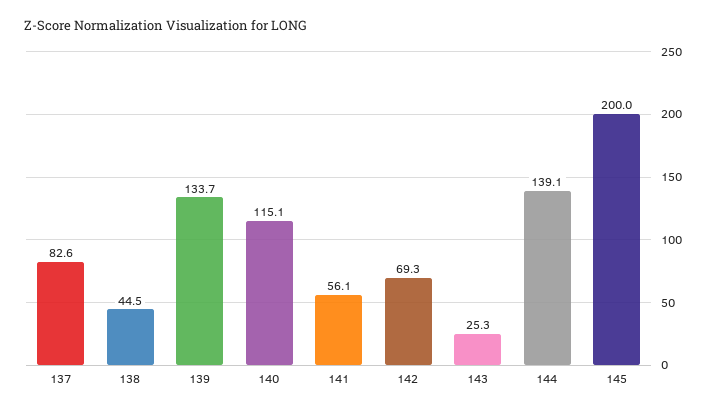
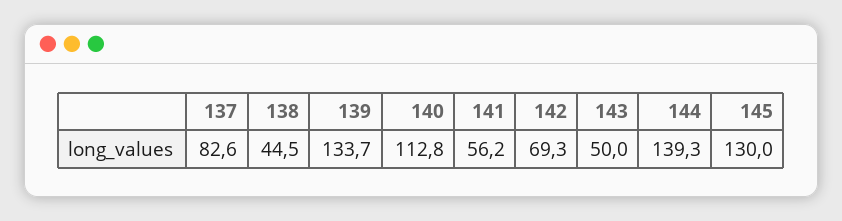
  {
    "137": 82.6,
    "138": 44.5,
    "139": 133.7,
-   "140": 115.1,
+   "140": 112.8,
-   "141": 56.1,
+   "141": 56.2,
    "142": 69.3,
-   "143": 25.3,
+   "143": 50,
-   "144": 139.1,
+   "144": 139.3,
-   "145": 200
+   "145": 130
  }

